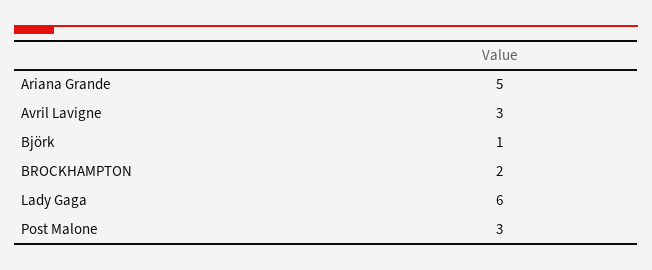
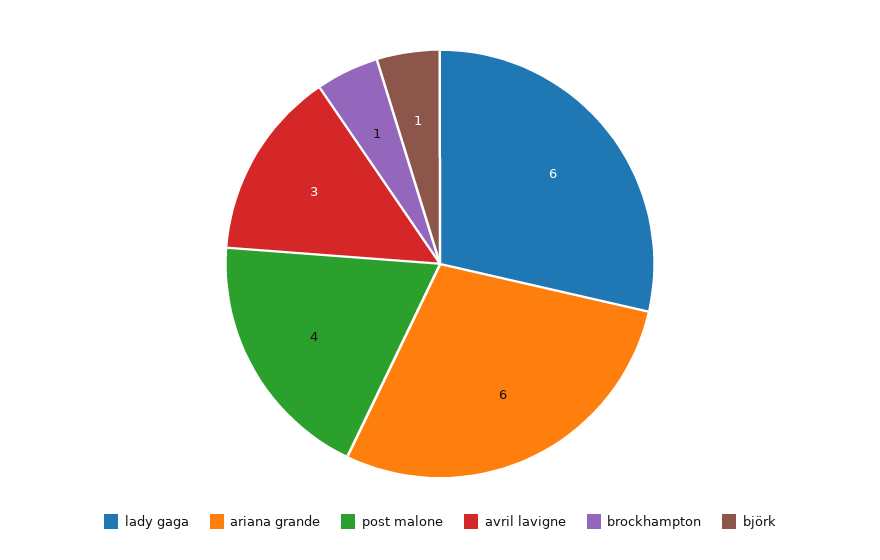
  {
-   "Ariana Grande": 5,
+   "Ariana Grande": 6,
    "Avril Lavigne": 3,
    "Björk": 1,
-   "BROCKHAMPTON": 2,
+   "BROCKHAMPTON": 1,
    "Lady Gaga": 6,
-   "Post Malone": 3
+   "Post Malone": 4
  }

